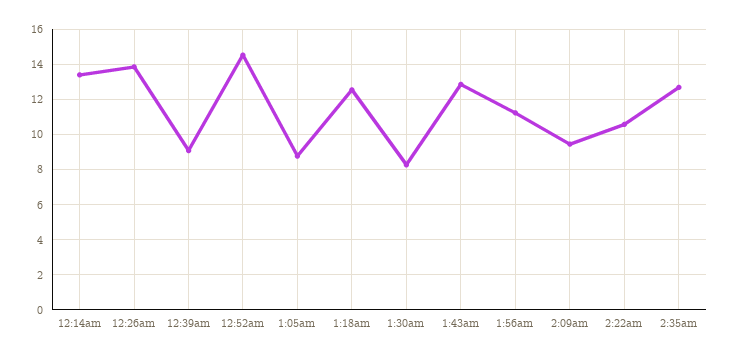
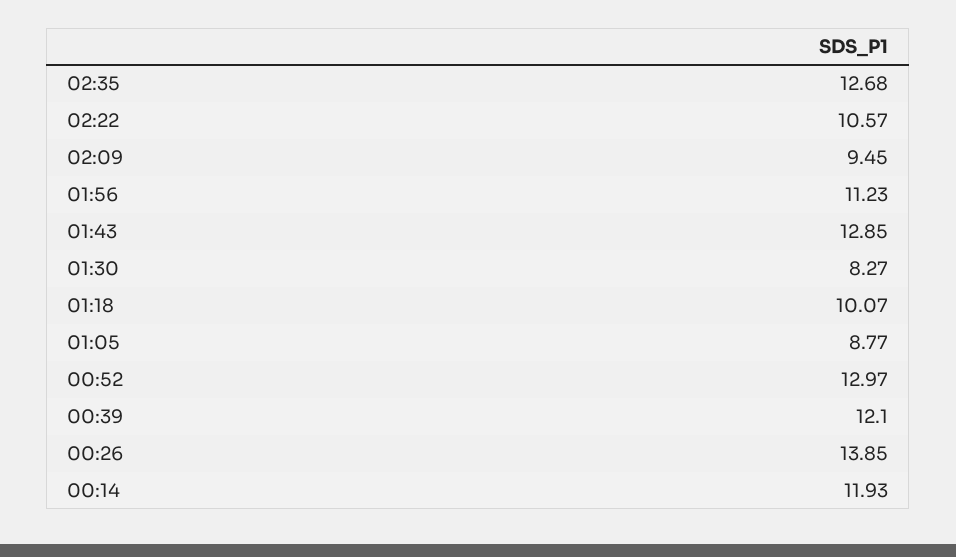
  {
-   "12:14am": 13.5,
+   "12:14am": 11.93,
    "12:26am": 13.85,
-   "12:39am": 9,
+   "12:39am": 12.1,
-   "12:52am": 14.5,
+   "12:52am": 12.97,
    "1:05am": 8.77,
-   "1:18am": 12.5,
+   "1:18am": 10.07,
    "1:30am": 8.27,
    "1:43am": 12.85,
    "1:56am": 11.23,
    "2:09am": 9.45,
    "2:22am": 10.57,
    "2:35am": 12.68
  }

